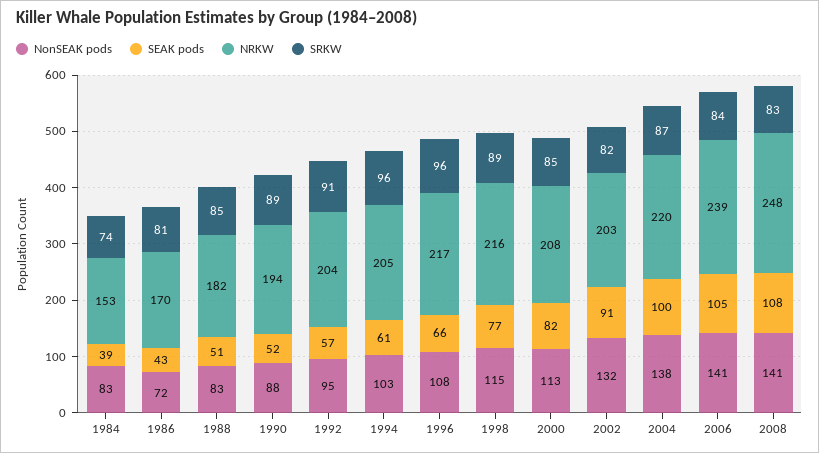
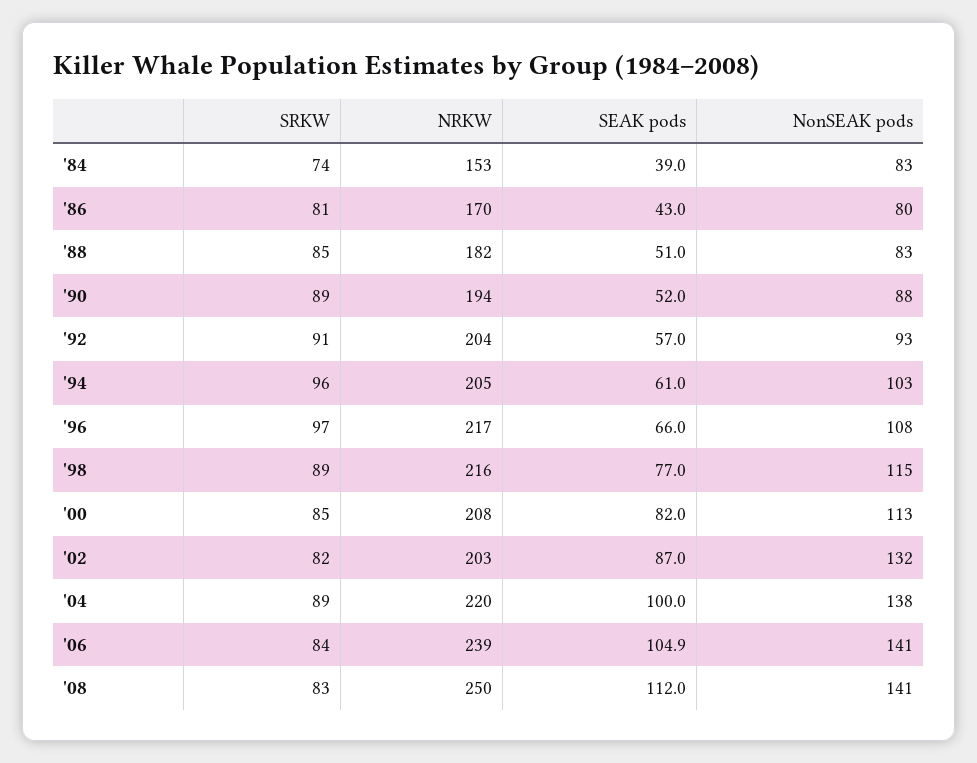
  {
    "NonSEAK pods": {
      "1984": 83,
-     "1986": 72,
+     "1986": 80,
      "1988": 83,
      "1990": 88,
-     "1992": 95,
+     "1992": 93,
      "1994": 103,
      "1996": 108,
      "1998": 115,
      "2000": 113,
      "2002": 132,
      "2004": 138,
      "2006": 141,
      "2008": 141
    },
    "SEAK pods": {
      "1984": 39,
      "1986": 43,
      "1988": 51,
      "1990": 52,
      "1992": 57,
      "1994": 61,
      "1996": 66,
      "1998": 77,
      "2000": 82,
-     "2002": 91,
+     "2002": 87,
      "2004": 100,
      "2006": 104.9,
-     "2008": 108
+     "2008": 112
    },
    "NRKW": {
      "1984": 153,
      "1986": 170,
      "1988": 182,
      "1990": 194,
      "1992": 204,
      "1994": 205,
      "1996": 217,
      "1998": 216,
      "2000": 208,
      "2002": 203,
      "2004": 220,
      "2006": 239,
-     "2008": 248
+     "2008": 250
    },
    "SRKW": {
      "1984": 74,
      "1986": 81,
      "1988": 85,
      "1990": 89,
      "1992": 91,
      "1994": 96,
-     "1996": 96,
+     "1996": 97,
      "1998": 89,
      "2000": 85,
      "2002": 82,
-     "2004": 87,
+     "2004": 89,
      "2006": 84,
      "2008": 83
    }
  }

